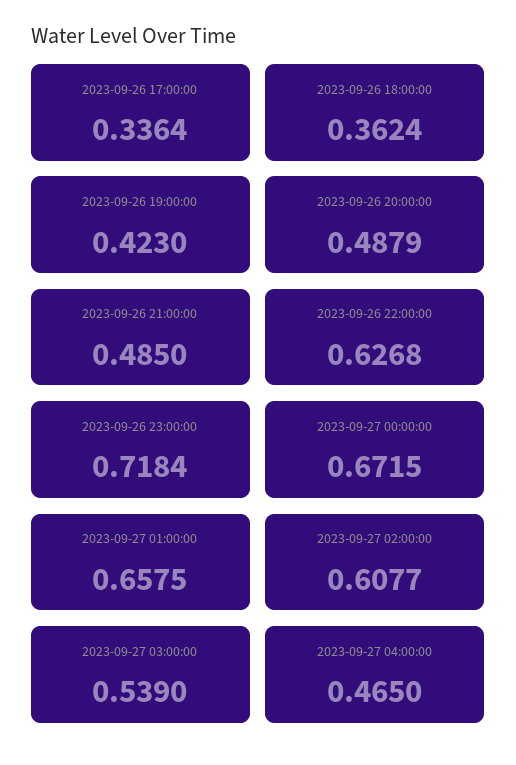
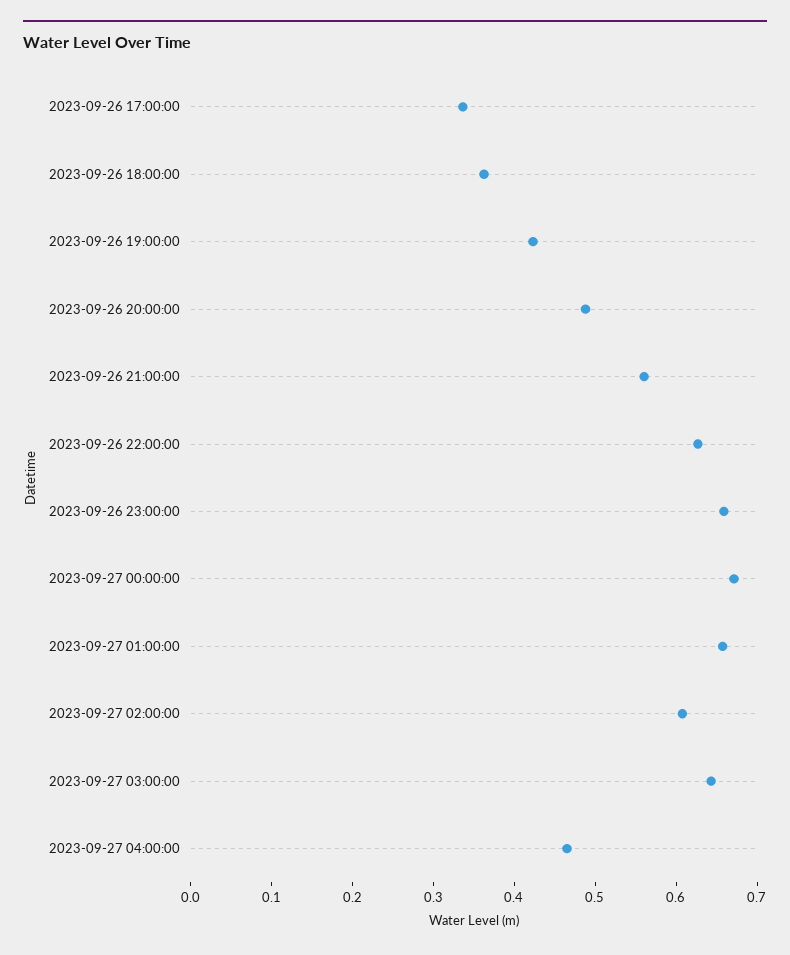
  {
    "2023-09-26 17:00:00": 0.3364,
    "2023-09-26 18:00:00": 0.3624,
    "2023-09-26 19:00:00": 0.423,
    "2023-09-26 20:00:00": 0.4879,
-   "2023-09-26 21:00:00": 0.485,
+   "2023-09-26 21:00:00": 0.56,
    "2023-09-26 22:00:00": 0.6268,
-   "2023-09-26 23:00:00": 0.7184,
+   "2023-09-26 23:00:00": 0.66,
    "2023-09-27 00:00:00": 0.6715,
    "2023-09-27 01:00:00": 0.6575,
    "2023-09-27 02:00:00": 0.6077,
-   "2023-09-27 03:00:00": 0.539,
+   "2023-09-27 03:00:00": 0.64,
    "2023-09-27 04:00:00": 0.465
  }

